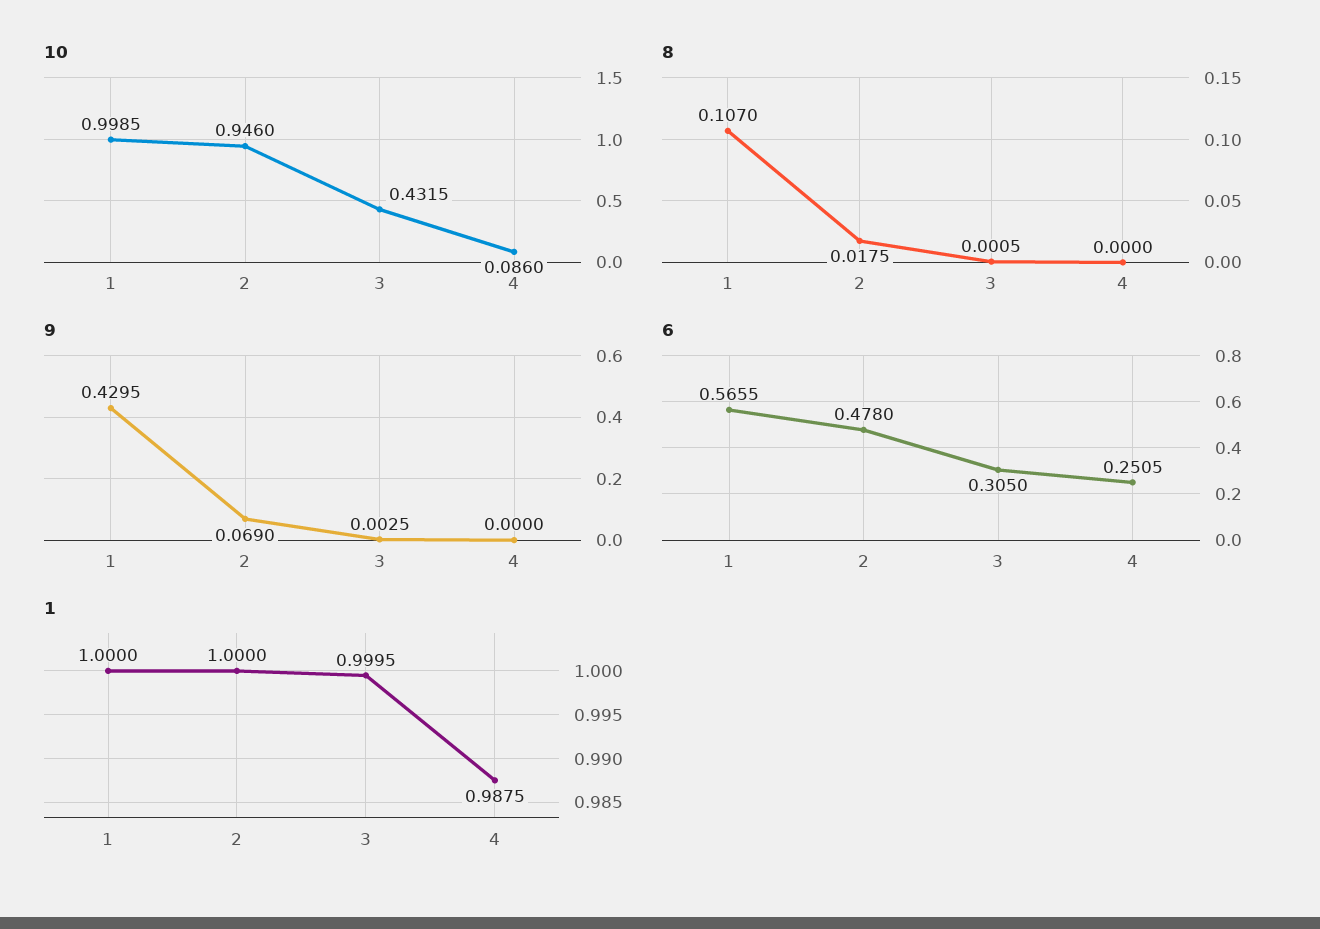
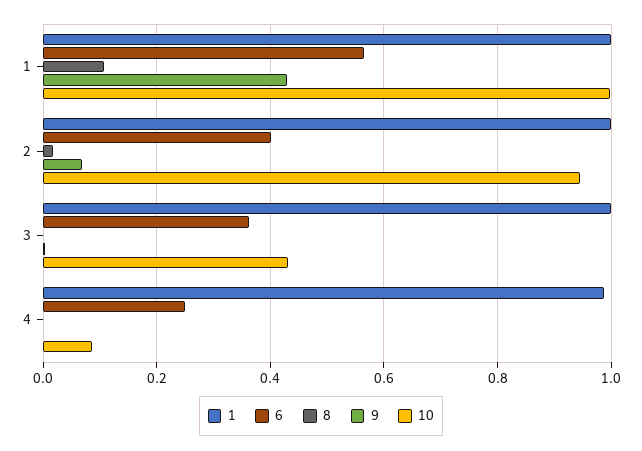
  {
    "10": {
      "1": 0.9985,
      "2": 0.946,
      "3": 0.4315,
      "4": 0.086
    },
    "8": {
      "1": 0.107,
      "2": 0.0175,
      "3": 0.0005,
      "4": 0
    },
    "9": {
      "1": 0.4295,
      "2": 0.069,
      "3": 0.0025,
      "4": 0
    },
    "6": {
      "1": 0.5655,
-     "2": 0.478,
+     "2": 0.4,
-     "3": 0.305,
+     "3": 0.36,
      "4": 0.2505
    },
    "1": {
      "1": 1,
      "2": 1,
      "3": 0.9995,
      "4": 0.9875
    }
  }

